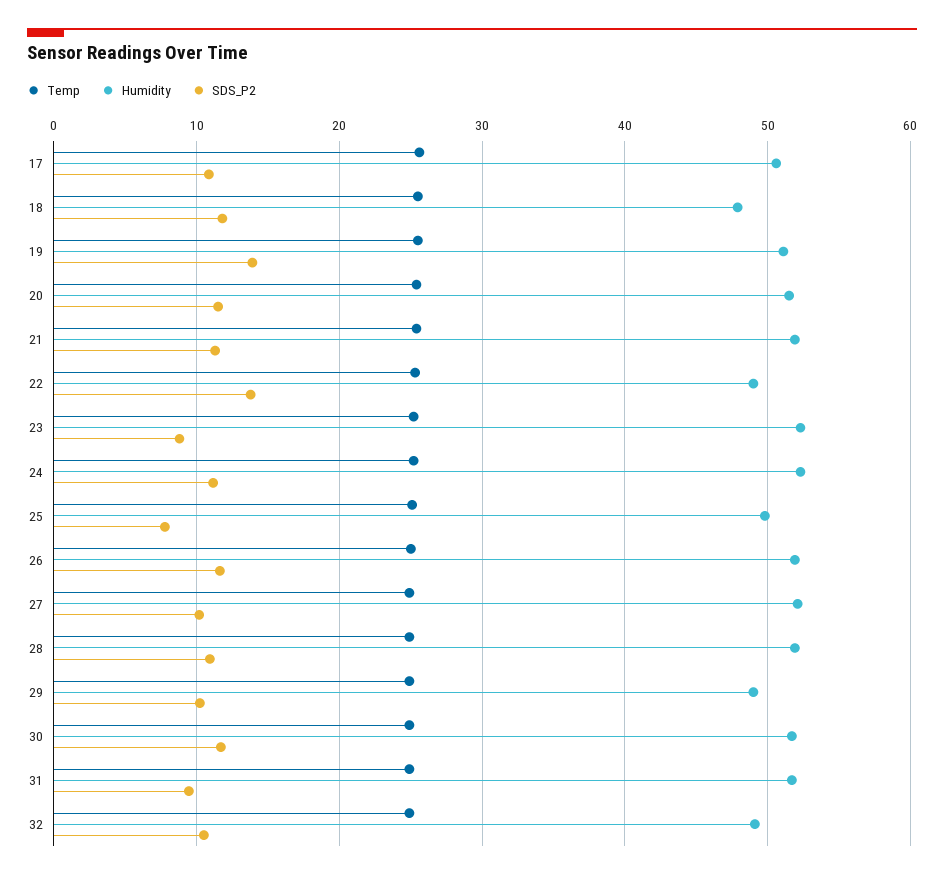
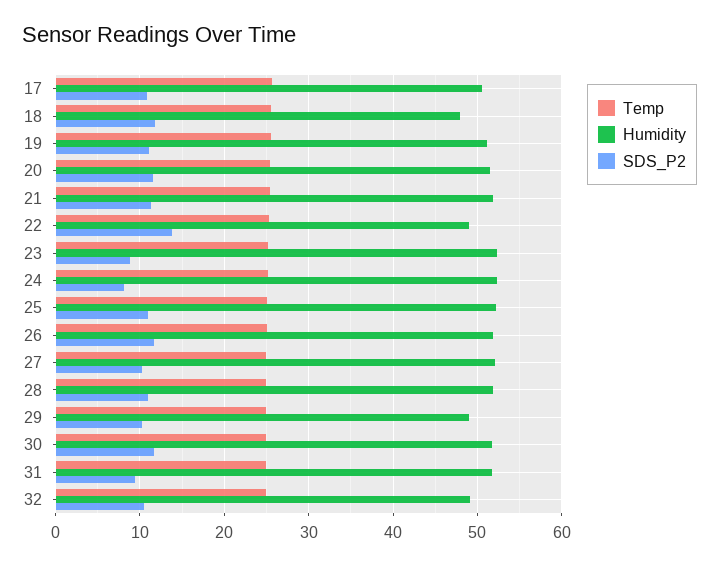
  {
    "Temp": {
      "17": 26,
      "18": 26,
      "19": 26,
      "20": 25,
      "21": 25,
      "22": 25,
      "23": 25,
      "24": 25,
      "25": 25,
      "26": 25,
      "27": 25,
      "28": 25,
      "29": 25,
      "30": 25,
      "31": 25,
      "32": 25
    },
    "Humidity": {
      "17": 51,
      "18": 48,
      "19": 51,
      "20": 52,
      "21": 52,
      "22": 49,
      "23": 52,
      "24": 52,
-     "25": 50,
+     "25": 52,
      "26": 52,
      "27": 52,
      "28": 52,
      "29": 49,
      "30": 52,
      "31": 52,
      "32": 49
    },
    "SDS_P2": {
      "17": 11,
      "18": 12,
-     "19": 14,
+     "19": 11,
      "20": 12,
      "21": 11,
      "22": 14,
      "23": 9,
-     "24": 11,
+     "24": 8,
-     "25": 8,
+     "25": 11,
      "26": 12,
      "27": 10,
      "28": 11,
      "29": 10,
      "30": 12,
      "31": 9,
      "32": 11
    }
  }

